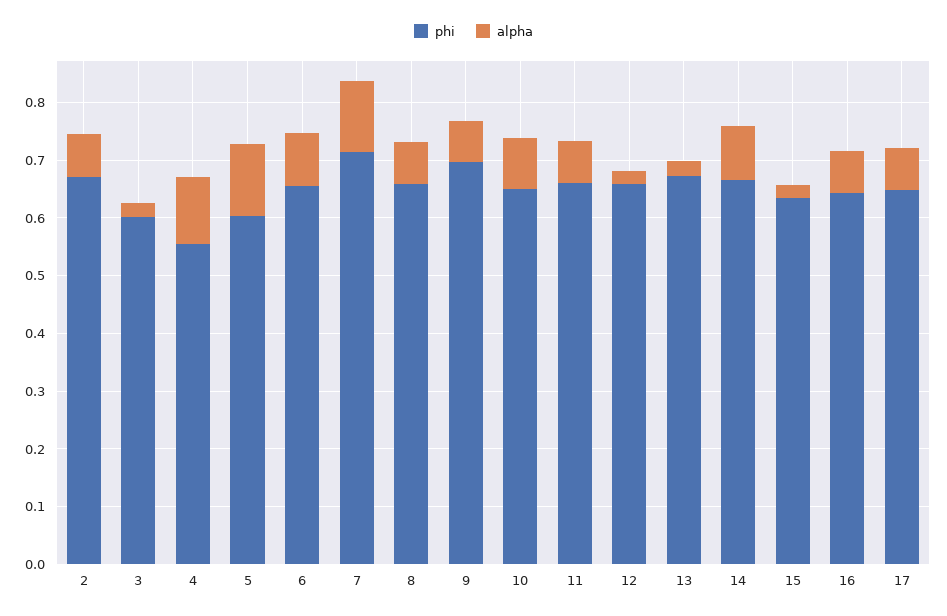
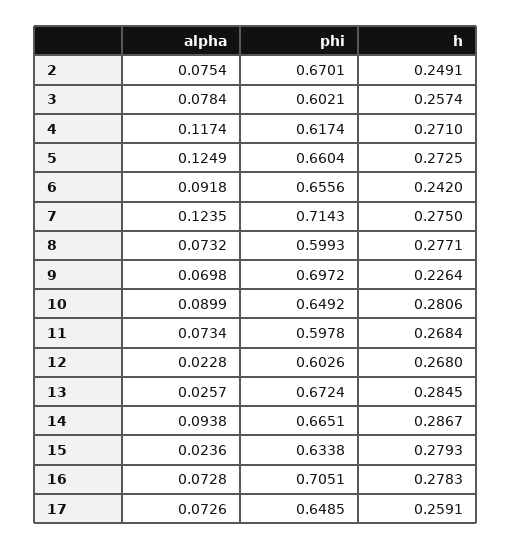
  {
    "phi": {
      "2": 0.6701,
      "3": 0.6021,
-     "4": 0.56,
+     "4": 0.6174,
-     "5": 0.6,
+     "5": 0.6604,
      "6": 0.6556,
      "7": 0.7143,
-     "8": 0.66,
+     "8": 0.5993,
      "9": 0.6972,
      "10": 0.6492,
-     "11": 0.66,
+     "11": 0.5978,
-     "12": 0.66,
+     "12": 0.6026,
      "13": 0.6724,
      "14": 0.6651,
      "15": 0.6338,
-     "16": 0.64,
+     "16": 0.7051,
      "17": 0.6485
    },
    "alpha": {
      "2": 0.0754,
-     "3": 0.02,
+     "3": 0.0784,
      "4": 0.1174,
      "5": 0.1249,
      "6": 0.0918,
      "7": 0.1235,
      "8": 0.0732,
      "9": 0.0698,
      "10": 0.0899,
      "11": 0.0734,
      "12": 0.0228,
      "13": 0.0257,
      "14": 0.0938,
      "15": 0.0236,
      "16": 0.0728,
      "17": 0.0726
-   }
+   },
+   "h": {
+     "2": 0.2491,
+     "3": 0.2574,
+     "4": 0.271,
+     "5": 0.2725,
+     "6": 0.242,
+     "7": 0.275,
+     "8": 0.2771,
+     "9": 0.2264,
+     "10": 0.2806,
+     "11": 0.2684,
+     "12": 0.268,
+     "13": 0.2845,
+     "14": 0.2867,
+     "15": 0.2793,
+     "16": 0.2783,
+     "17": 0.2591
+   }
  }

